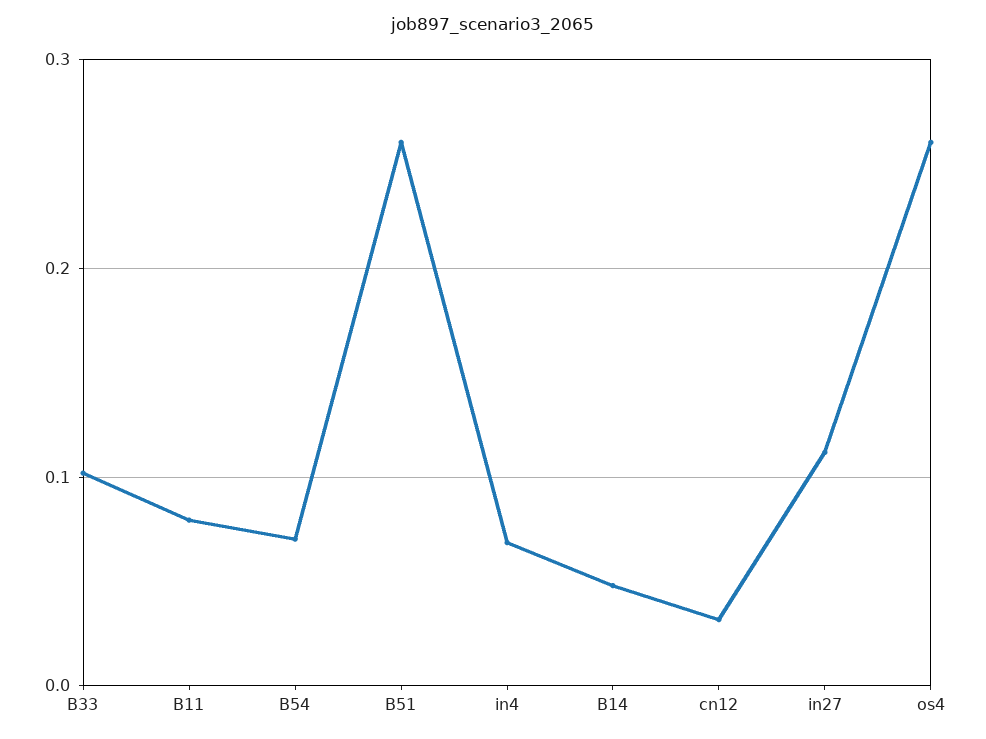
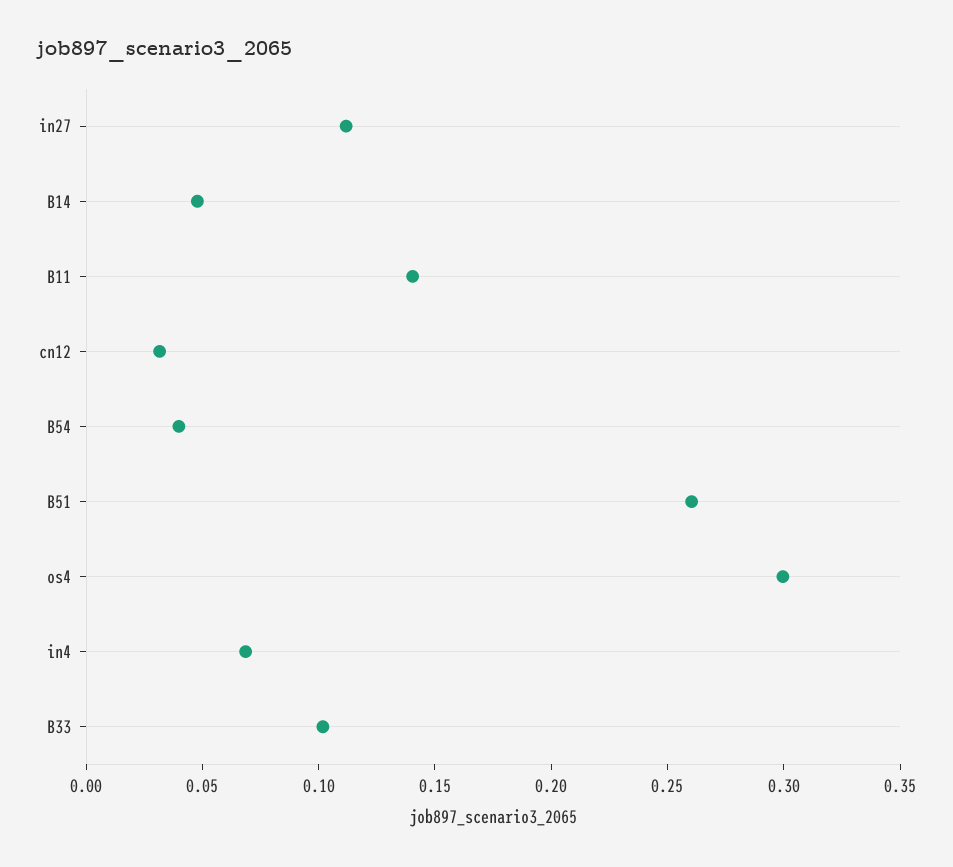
  {
    "B33": 0.1,
-   "B11": 0.08,
+   "B11": 0.14,
-   "B54": 0.07,
+   "B54": 0.04,
    "B51": 0.26,
    "in4": 0.07,
    "B14": 0.05,
    "cn12": 0.03,
    "in27": 0.11,
-   "os4": 0.26
+   "os4": 0.3
  }

